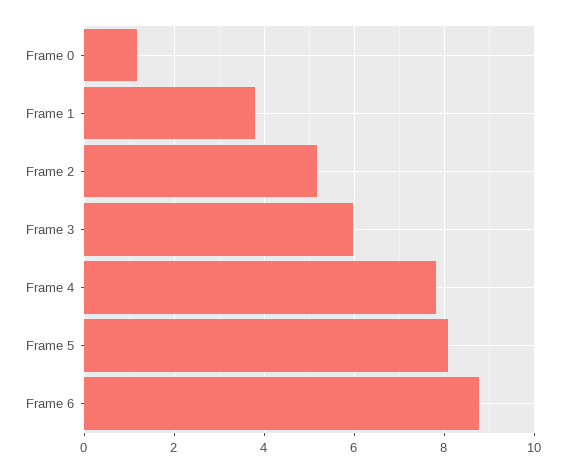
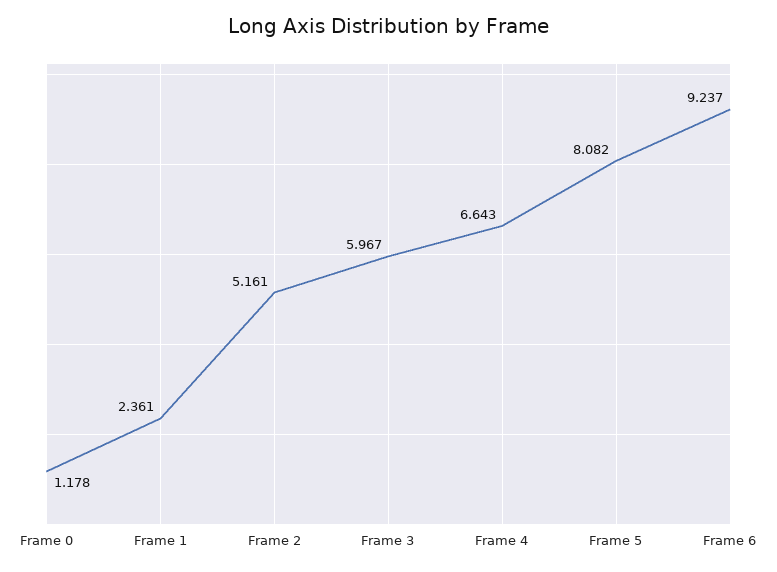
  {
    "Frame 0": 1.178,
-   "Frame 1": 3.8,
+   "Frame 1": 2.361,
    "Frame 2": 5.161,
    "Frame 3": 5.967,
-   "Frame 4": 7.8,
+   "Frame 4": 6.643,
    "Frame 5": 8.082,
-   "Frame 6": 8.8
+   "Frame 6": 9.237
  }

